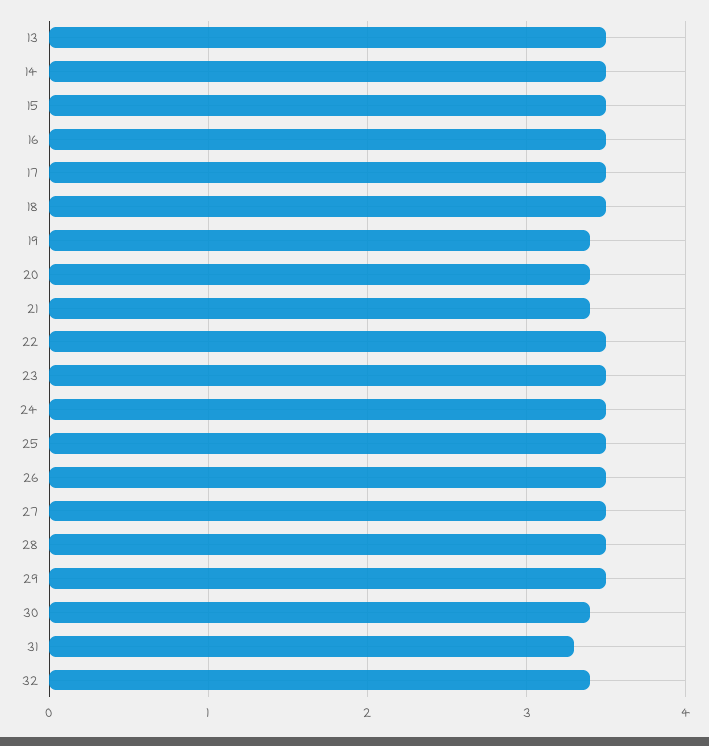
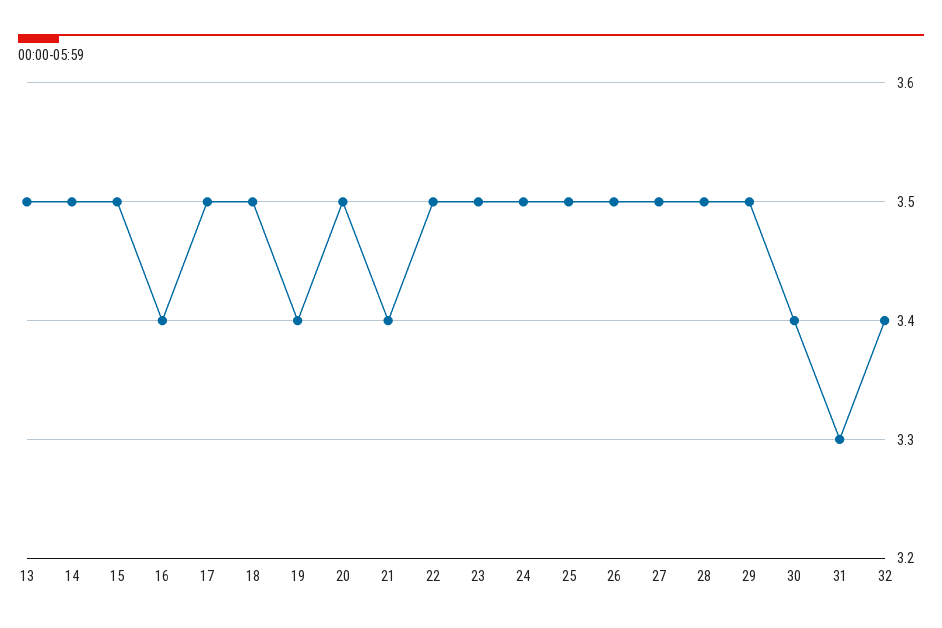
  {
    "13": 3.5,
    "14": 3.5,
    "15": 3.5,
-   "16": 3.5,
+   "16": 3.4,
    "17": 3.5,
    "18": 3.5,
    "19": 3.4,
-   "20": 3.4,
+   "20": 3.5,
    "21": 3.4,
    "22": 3.5,
    "23": 3.5,
    "24": 3.5,
    "25": 3.5,
    "26": 3.5,
    "27": 3.5,
    "28": 3.5,
    "29": 3.5,
    "30": 3.4,
    "31": 3.3,
    "32": 3.4
  }

